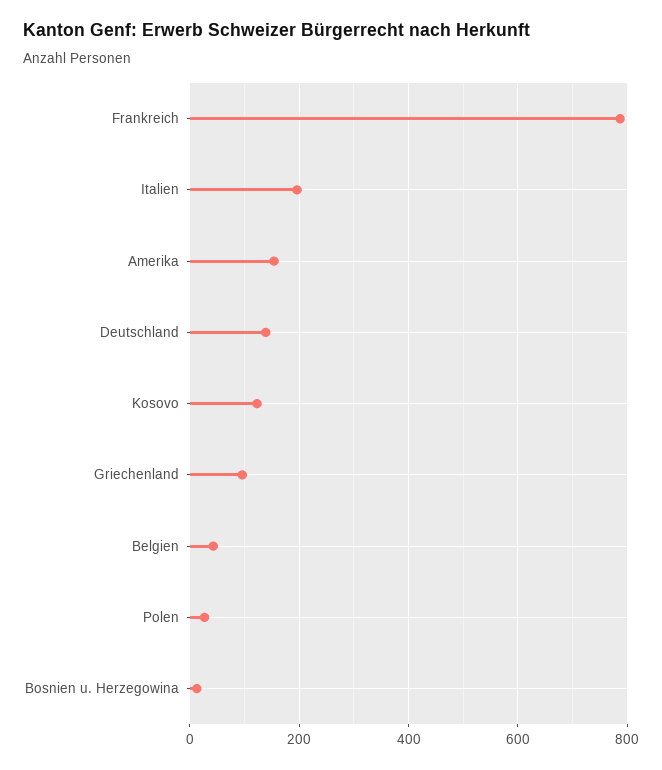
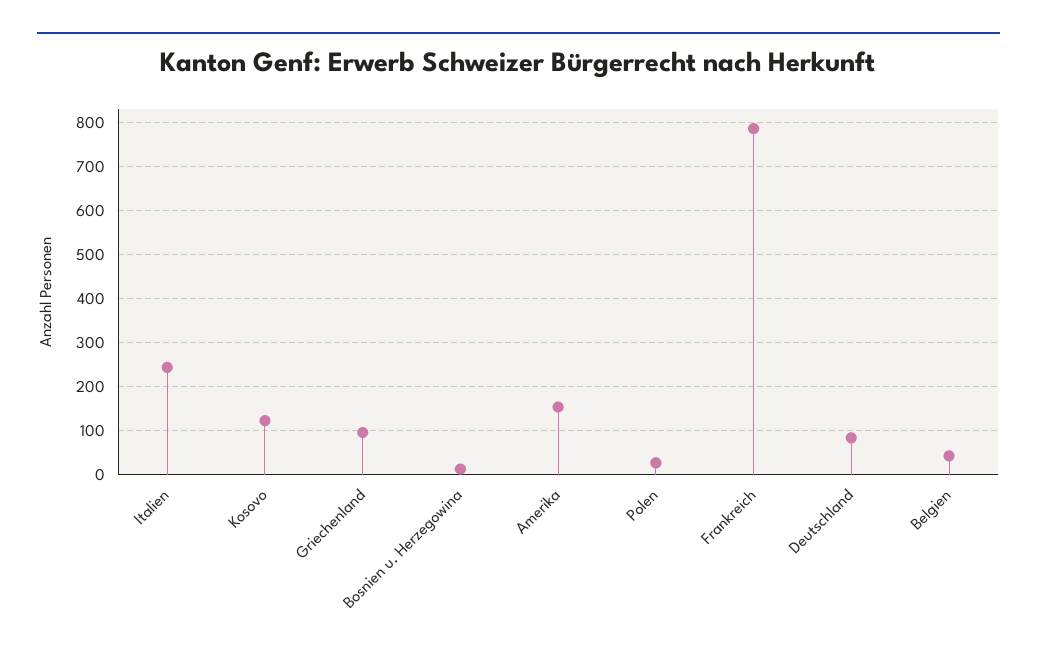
  {
    "Frankreich": 780,
-   "Italien": 200,
+   "Italien": 240,
    "Amerika": 160,
-   "Deutschland": 140,
+   "Deutschland": 80,
    "Kosovo": 120,
    "Griechenland": 100,
    "Belgien": 40,
    "Polen": 20,
    "Bosnien u. Herzegowina": 20
  }

